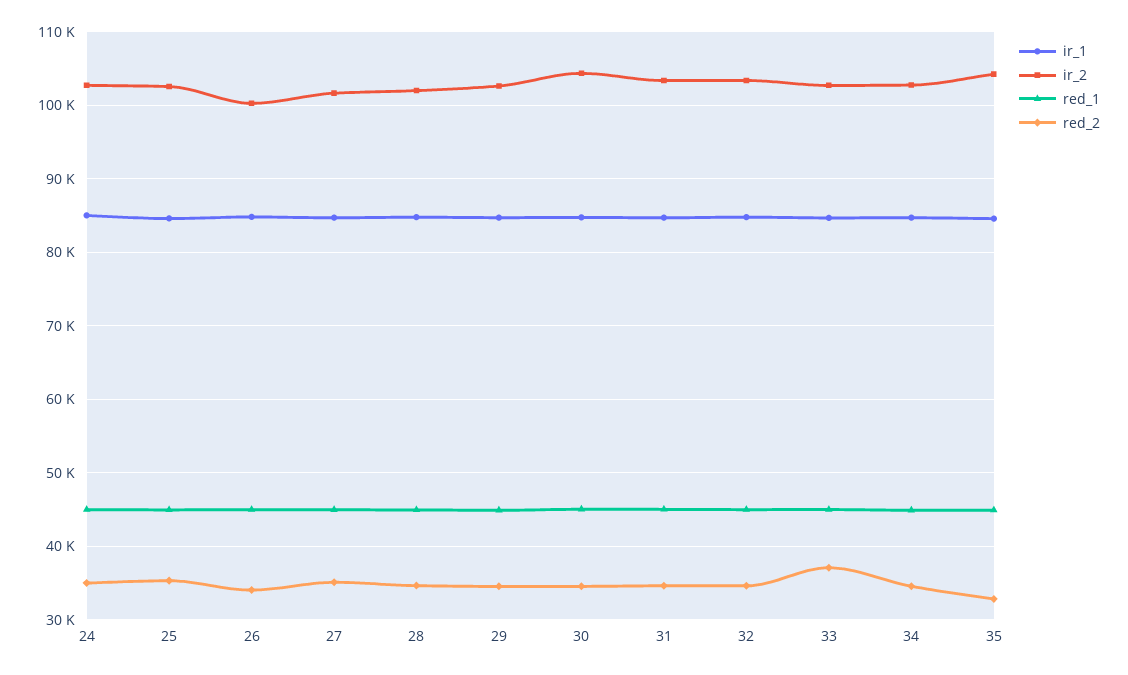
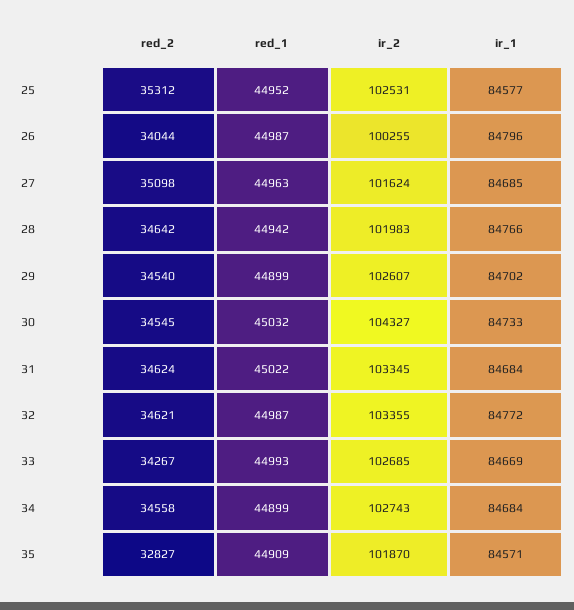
  {
    "ir_1": {
-     "24": 85000,
      "25": 84577,
      "26": 84796,
      "27": 84685,
      "28": 84766,
      "29": 84702,
      "30": 84733,
      "31": 84684,
      "32": 84772,
      "33": 84669,
      "34": 84684,
      "35": 84571
    },
    "ir_2": {
-     "24": 103000,
      "25": 102531,
      "26": 100255,
      "27": 101624,
      "28": 101983,
      "29": 102607,
      "30": 104327,
      "31": 103345,
      "32": 103355,
      "33": 102685,
      "34": 102743,
-     "35": 104000
+     "35": 101870
    },
    "red_1": {
-     "24": 45000,
      "25": 44952,
      "26": 44987,
      "27": 44963,
      "28": 44942,
      "29": 44899,
      "30": 45032,
      "31": 45022,
      "32": 44987,
      "33": 44993,
      "34": 44899,
      "35": 44909
    },
    "red_2": {
-     "24": 35000,
      "25": 35312,
      "26": 34044,
      "27": 35098,
      "28": 34642,
      "29": 34540,
      "30": 34545,
      "31": 34624,
      "32": 34621,
-     "33": 37000,
+     "33": 34267,
      "34": 34558,
      "35": 32827
    }
  }

